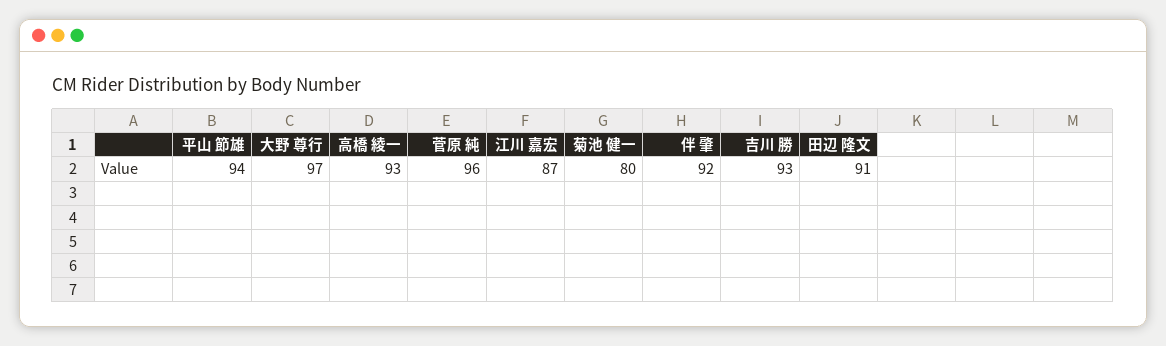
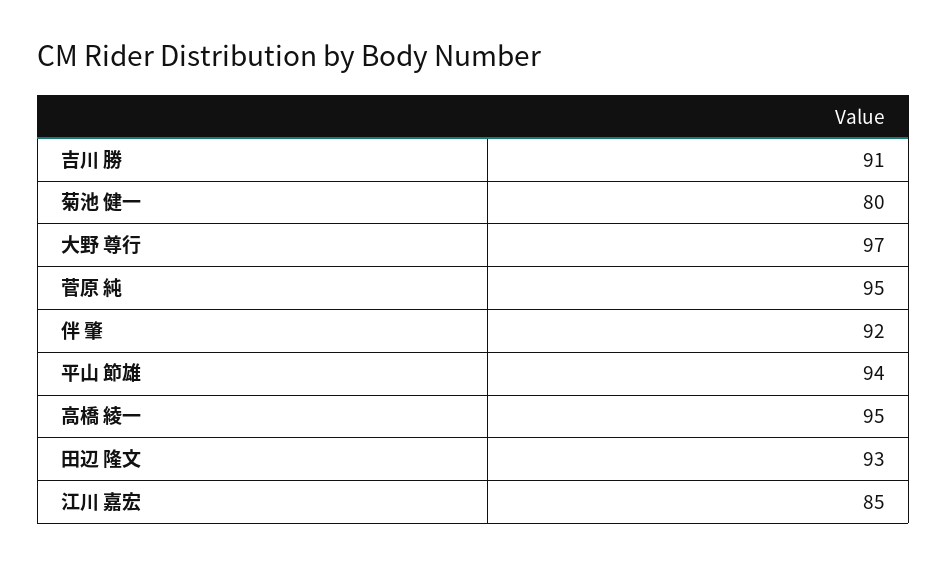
  {
    "平山 節雄": 94,
    "大野 尊行": 97,
-   "高橋 綾一": 93,
+   "高橋 綾一": 95,
-   "菅原 純": 96,
+   "菅原 純": 95,
-   "江川 嘉宏": 87,
+   "江川 嘉宏": 85,
    "菊池 健一": 80,
    "伴 肇": 92,
-   "吉川 勝": 93,
+   "吉川 勝": 91,
-   "田辺 隆文": 91
+   "田辺 隆文": 93
  }

